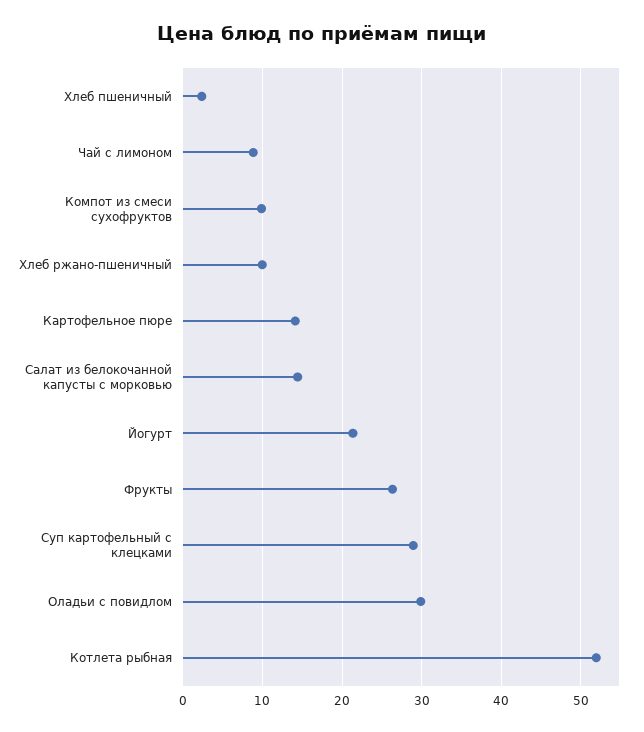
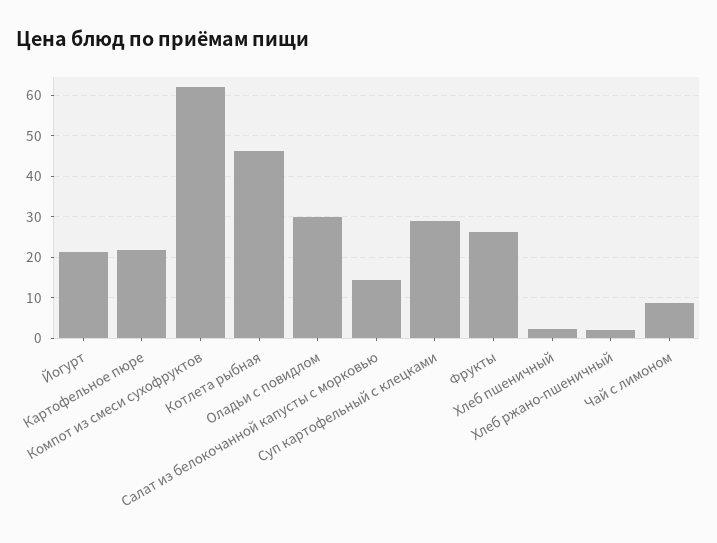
  {
    "Хлеб пшеничный": 2,
    "Чай с лимоном": 9,
-   "Компот из смеси сухофруктов": 10,
+   "Компот из смеси сухофруктов": 62,
-   "Хлеб ржано-пшеничный": 10,
+   "Хлеб ржано-пшеничный": 2,
-   "Картофельное пюре": 14,
+   "Картофельное пюре": 22,
    "Салат из белокочанной капусты с морковью": 14,
    "Йогурт": 21,
    "Фрукты": 26,
    "Суп картофельный с клецками": 29,
    "Оладьи с повидлом": 30,
-   "Котлета рыбная": 52
+   "Котлета рыбная": 46
  }

